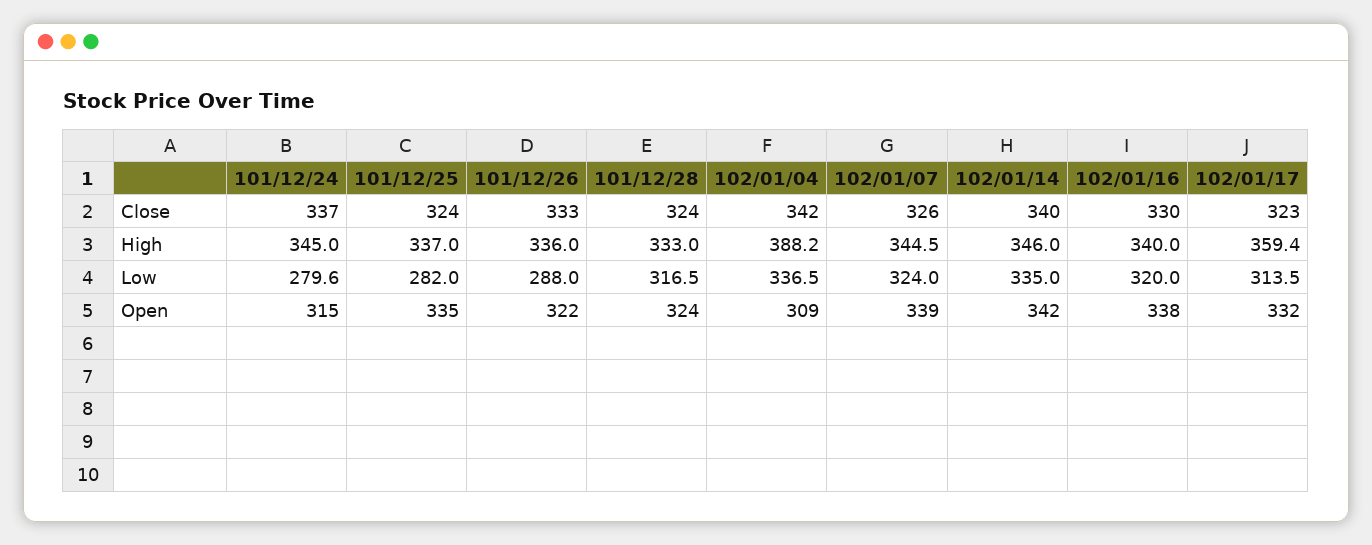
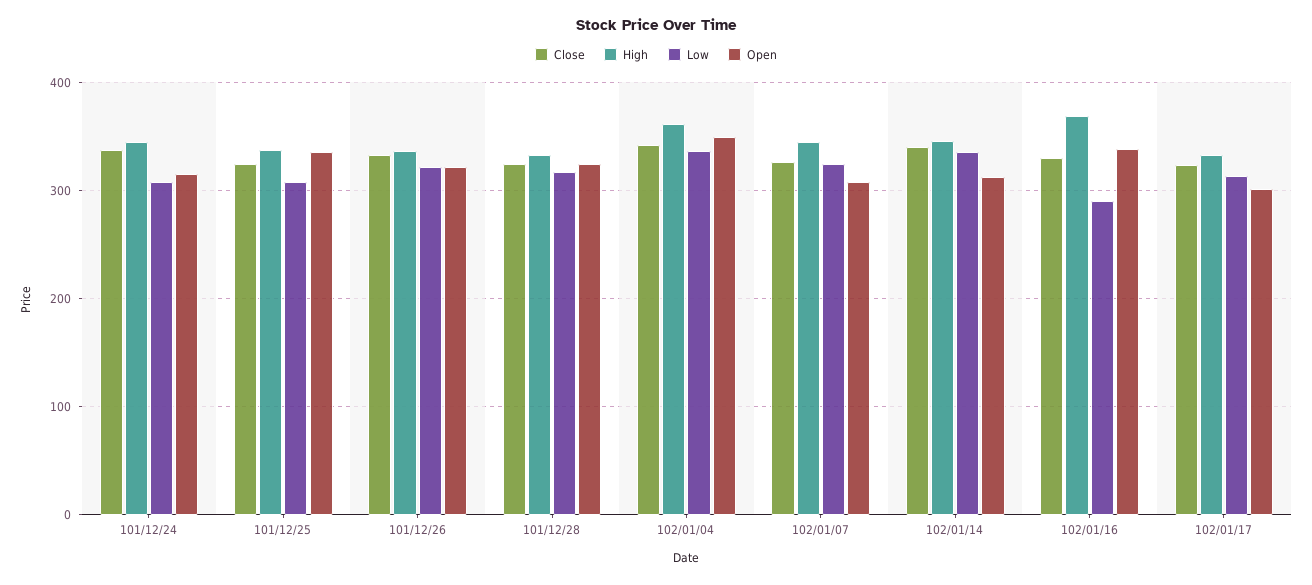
  {
    "Close": {
      "101/12/24": 337,
      "101/12/25": 324,
      "101/12/26": 333,
      "101/12/28": 324,
      "102/01/04": 342,
      "102/01/07": 326,
      "102/01/14": 340,
      "102/01/16": 330,
      "102/01/17": 323
    },
    "High": {
      "101/12/24": 345,
      "101/12/25": 337,
      "101/12/26": 336,
      "101/12/28": 333,
-     "102/01/04": 388.2,
+     "102/01/04": 360,
      "102/01/07": 344.5,
      "102/01/14": 346,
-     "102/01/16": 340,
+     "102/01/16": 370,
-     "102/01/17": 359.4
+     "102/01/17": 330
    },
    "Low": {
-     "101/12/24": 279.6,
+     "101/12/24": 310,
-     "101/12/25": 282,
+     "101/12/25": 310,
-     "101/12/26": 288,
+     "101/12/26": 320,
      "101/12/28": 316.5,
      "102/01/04": 336.5,
      "102/01/07": 324,
      "102/01/14": 335,
-     "102/01/16": 320,
+     "102/01/16": 290,
      "102/01/17": 313.5
    },
    "Open": {
      "101/12/24": 315,
      "101/12/25": 335,
      "101/12/26": 322,
      "101/12/28": 324,
-     "102/01/04": 309,
+     "102/01/04": 350,
-     "102/01/07": 339,
+     "102/01/07": 310,
-     "102/01/14": 342,
+     "102/01/14": 310,
      "102/01/16": 338,
-     "102/01/17": 332
+     "102/01/17": 300
    }
  }

